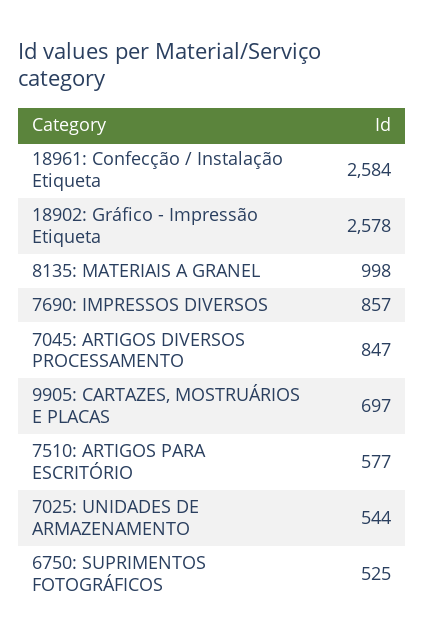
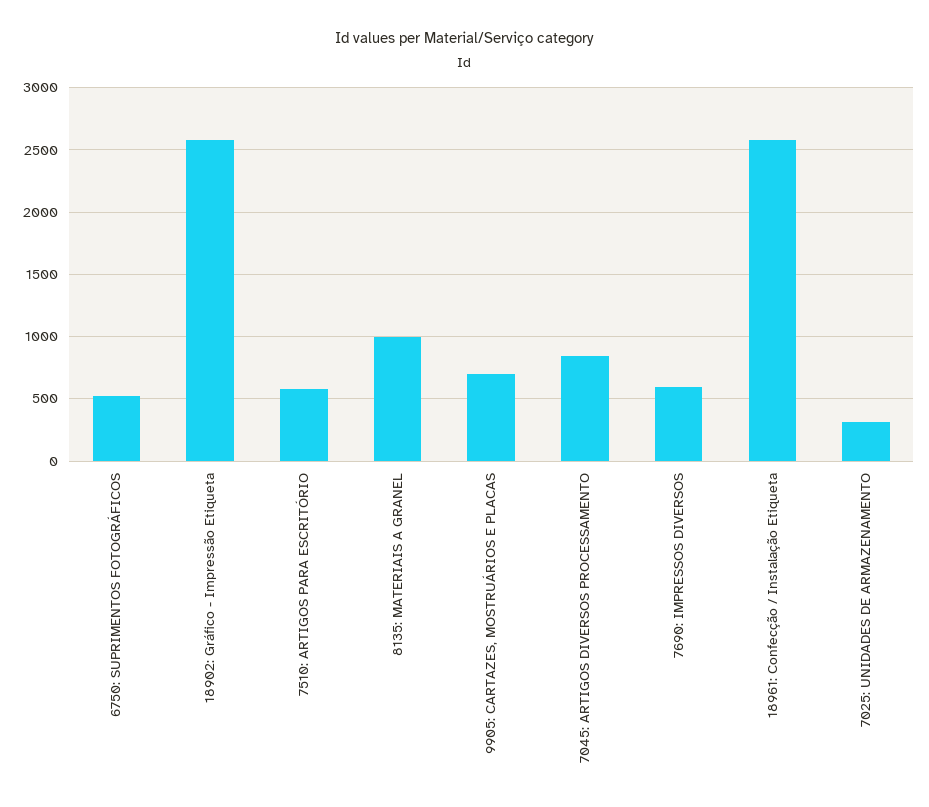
  {
    "18961: Confecção / Instalação Etiqueta": 2584,
    "18902: Gráfico - Impressão Etiqueta": 2578,
    "8135: MATERIAIS A GRANEL": 998,
-   "7690: IMPRESSOS DIVERSOS": 857,
+   "7690: IMPRESSOS DIVERSOS": 600,
    "7045: ARTIGOS DIVERSOS PROCESSAMENTO": 847,
    "9905: CARTAZES, MOSTRUÁRIOS E PLACAS": 697,
    "7510: ARTIGOS PARA ESCRITÓRIO": 577,
-   "7025: UNIDADES DE ARMAZENAMENTO": 544,
+   "7025: UNIDADES DE ARMAZENAMENTO": 300,
    "6750: SUPRIMENTOS FOTOGRÁFICOS": 525
  }

